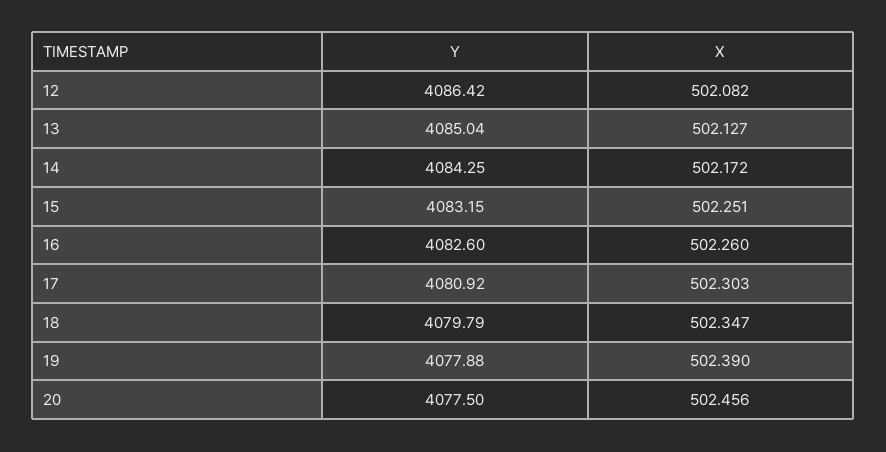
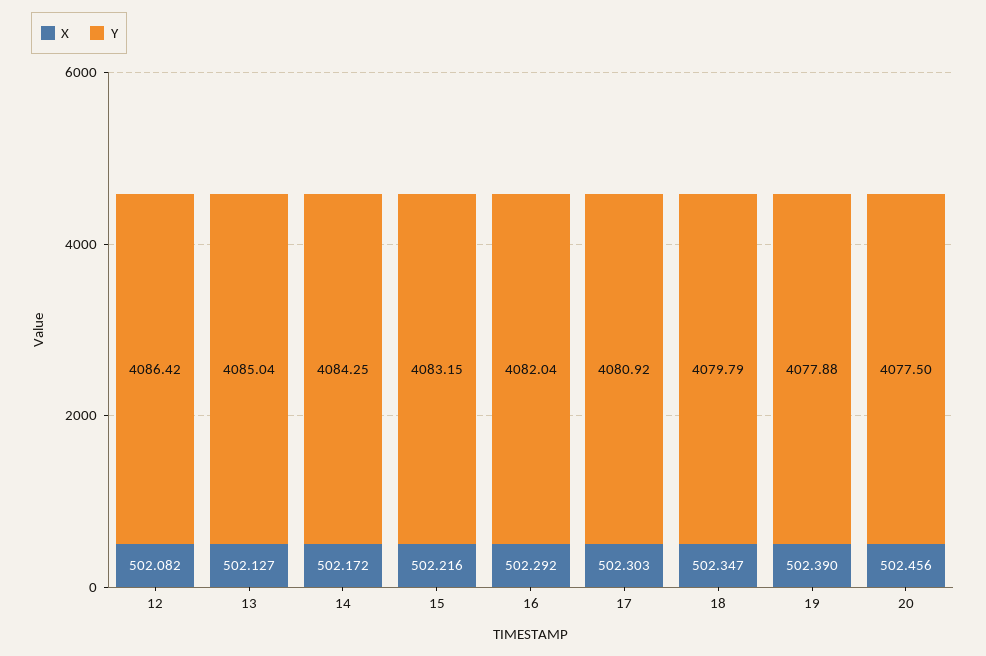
  {
    "Y": {
      "12": 4086.42,
      "13": 4085.04,
      "14": 4084.25,
      "15": 4083.15,
-     "16": 4082.6,
+     "16": 4082.04,
      "17": 4080.92,
      "18": 4079.79,
      "19": 4077.88,
      "20": 4077.5
    },
    "X": {
      "12": 502.082,
      "13": 502.127,
      "14": 502.172,
-     "15": 502.251,
+     "15": 502.216,
-     "16": 502.26,
+     "16": 502.292,
      "17": 502.303,
      "18": 502.347,
      "19": 502.39,
      "20": 502.456
    }
  }

